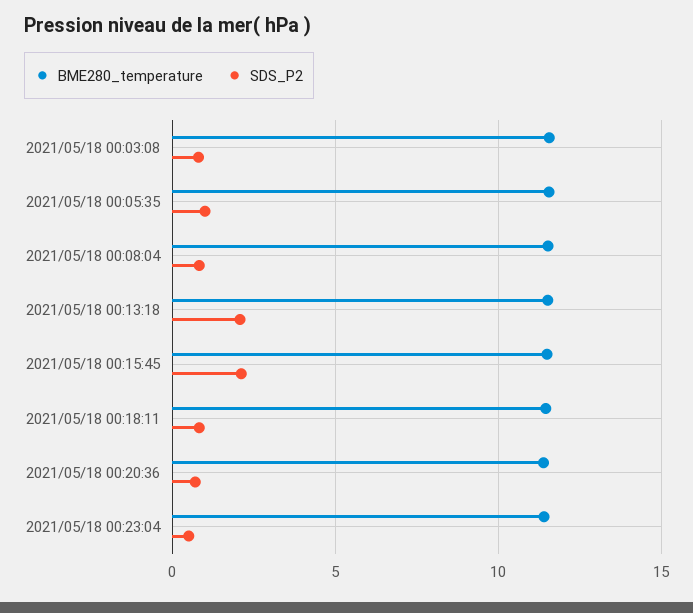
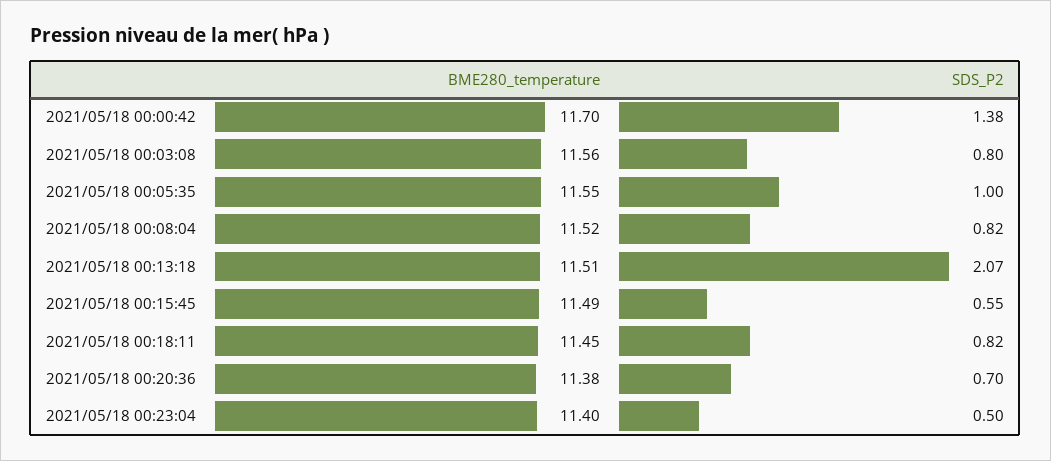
  {
    "BME280_temperature": {
      "2021/05/18 00:03:08": 11.56,
      "2021/05/18 00:05:35": 11.55,
      "2021/05/18 00:08:04": 11.52,
      "2021/05/18 00:13:18": 11.51,
      "2021/05/18 00:15:45": 11.49,
      "2021/05/18 00:18:11": 11.45,
      "2021/05/18 00:20:36": 11.38,
-     "2021/05/18 00:23:04": 11.4
+     "2021/05/18 00:23:04": 11.4,
+     "2021/05/18 00:00:42": 11.7
    },
    "SDS_P2": {
      "2021/05/18 00:03:08": 0.8,
      "2021/05/18 00:05:35": 1,
      "2021/05/18 00:08:04": 0.82,
      "2021/05/18 00:13:18": 2.07,
-     "2021/05/18 00:15:45": 2,
+     "2021/05/18 00:15:45": 0.55,
      "2021/05/18 00:18:11": 0.82,
      "2021/05/18 00:20:36": 0.7,
-     "2021/05/18 00:23:04": 0.5
+     "2021/05/18 00:23:04": 0.5,
+     "2021/05/18 00:00:42": 1.38
    }
  }

